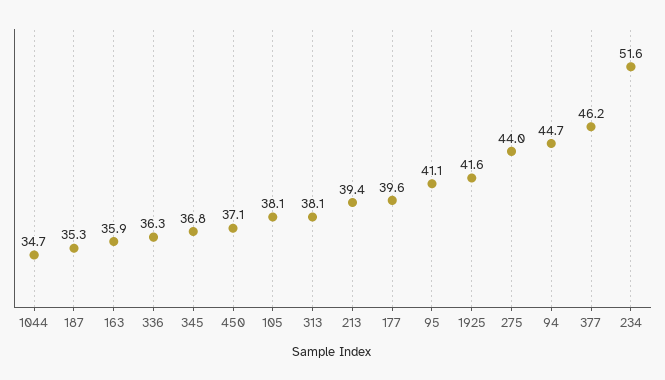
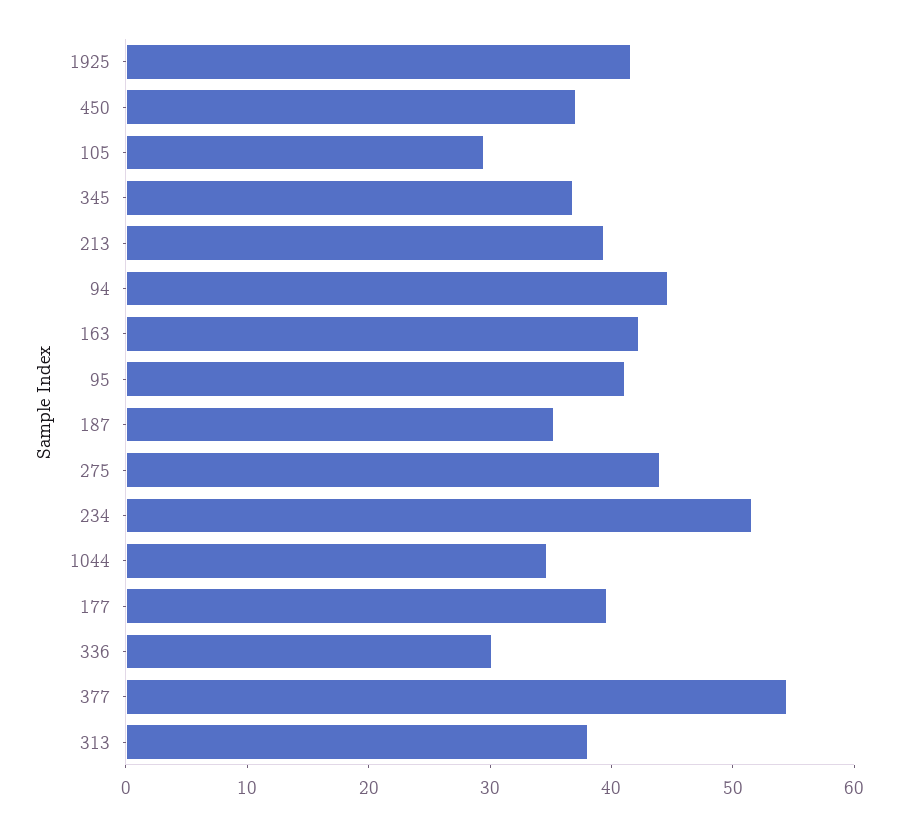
  {
    "1044": 34.7,
    "187": 35.3,
-   "163": 35.9,
+   "163": 42,
-   "336": 36.3,
+   "336": 30,
    "345": 36.8,
    "450": 37.1,
-   "105": 38.1,
+   "105": 30,
    "313": 38.1,
    "213": 39.4,
    "177": 39.6,
    "95": 41.1,
    "1925": 41.6,
    "275": 44,
    "94": 44.7,
-   "377": 46.2,
+   "377": 54,
    "234": 51.6
  }

